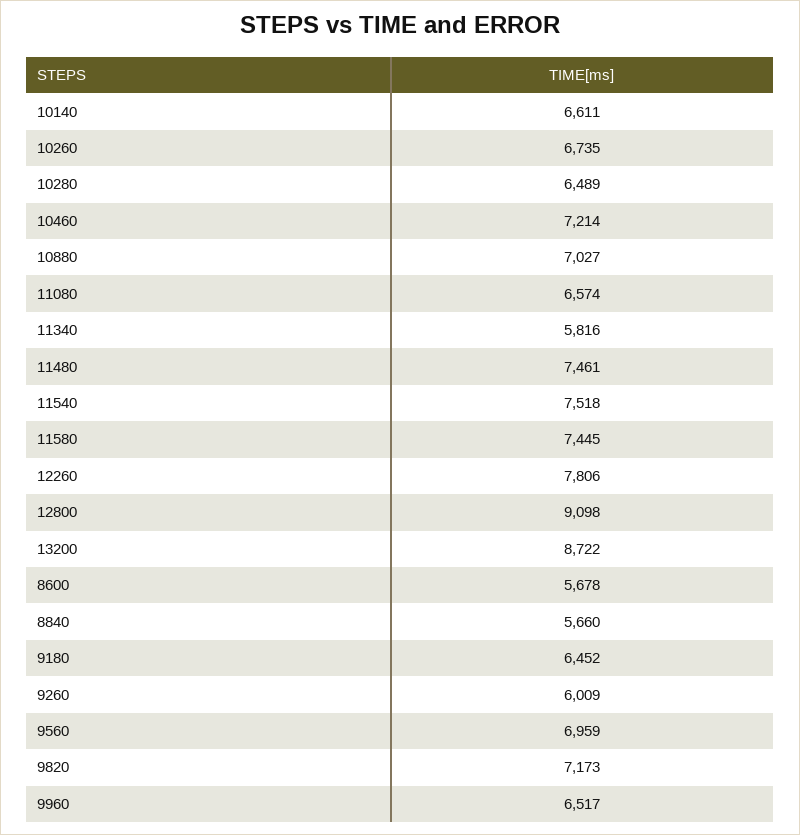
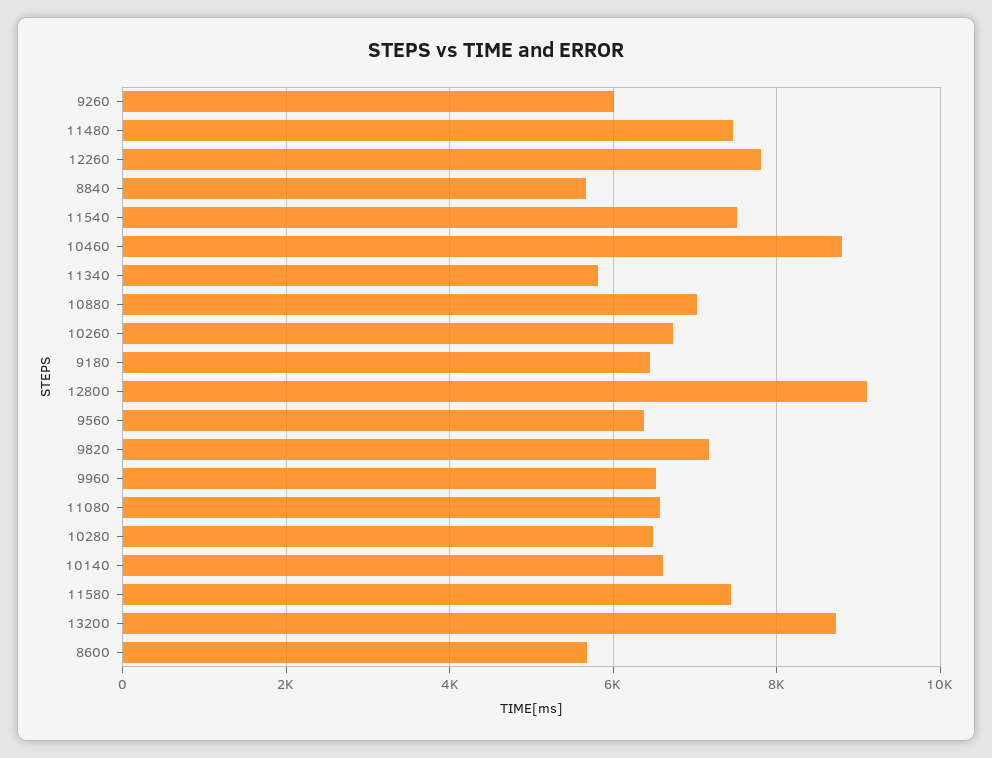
  {
    "10140": 6611,
    "10260": 6735,
    "10280": 6489,
-   "10460": 7214,
+   "10460": 8800,
    "10880": 7027,
    "11080": 6574,
    "11340": 5816,
    "11480": 7461,
    "11540": 7518,
    "11580": 7445,
    "12260": 7806,
    "12800": 9098,
    "13200": 8722,
    "8600": 5678,
    "8840": 5660,
    "9180": 6452,
    "9260": 6009,
-   "9560": 6959,
+   "9560": 6400,
    "9820": 7173,
    "9960": 6517
  }

